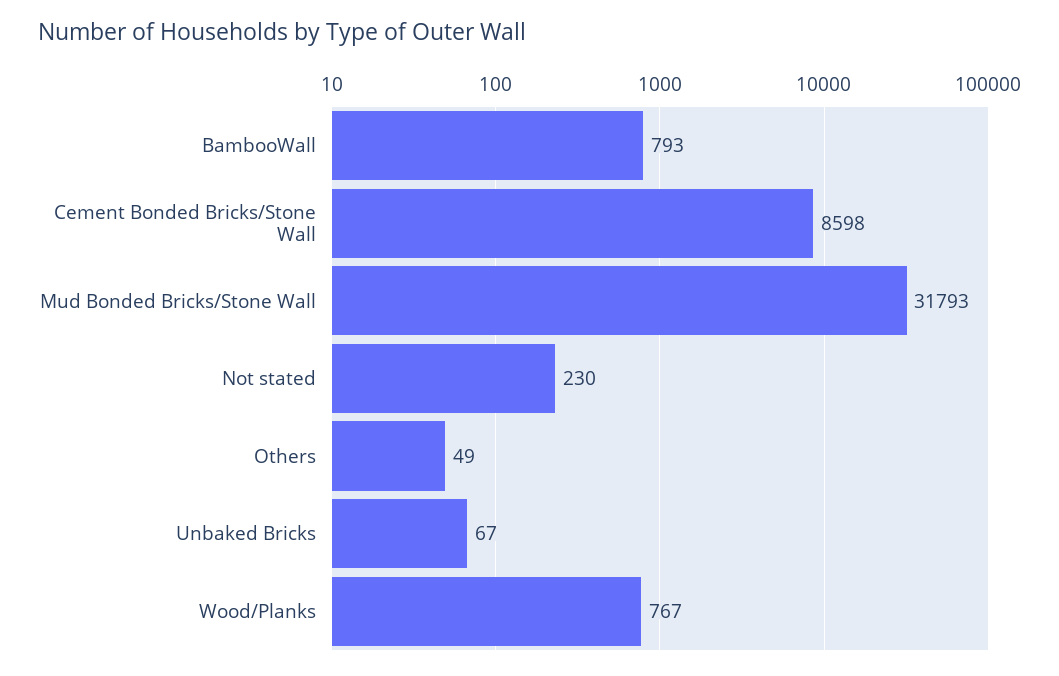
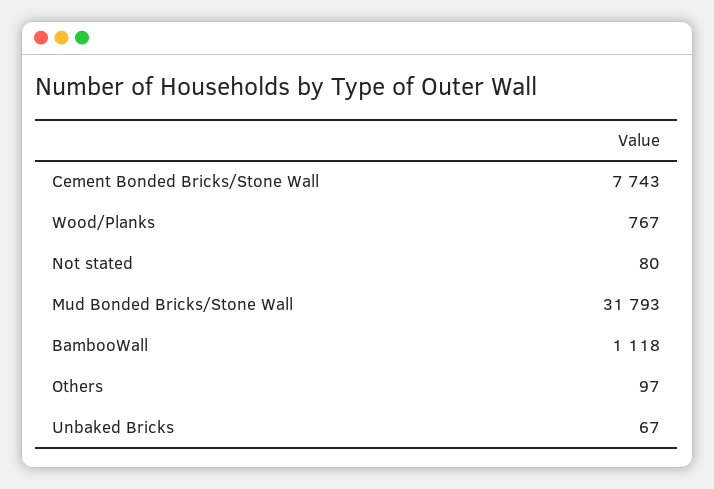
  {
-   "BambooWall": 793,
+   "BambooWall": 1118,
-   "Cement Bonded Bricks/Stone Wall": 8598,
+   "Cement Bonded Bricks/Stone Wall": 7743,
    "Mud Bonded Bricks/Stone Wall": 31793,
-   "Not stated": 230,
+   "Not stated": 80,
-   "Others": 49,
+   "Others": 97,
    "Unbaked Bricks": 67,
    "Wood/Planks": 767
  }

